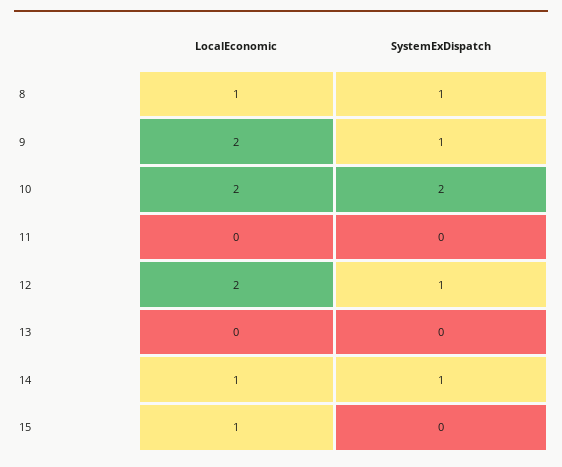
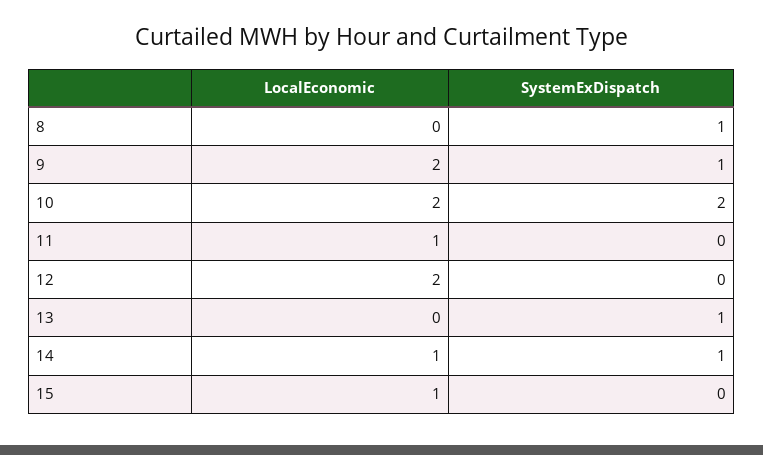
  {
    "LocalEconomic": {
-     "8": 1,
+     "8": 0,
      "9": 2,
      "10": 2,
-     "11": 0,
+     "11": 1,
      "12": 2,
      "13": 0,
      "14": 1,
      "15": 1
    },
    "SystemExDispatch": {
      "8": 1,
      "9": 1,
      "10": 2,
      "11": 0,
-     "12": 1,
+     "12": 0,
-     "13": 0,
+     "13": 1,
      "14": 1,
      "15": 0
    }
  }

